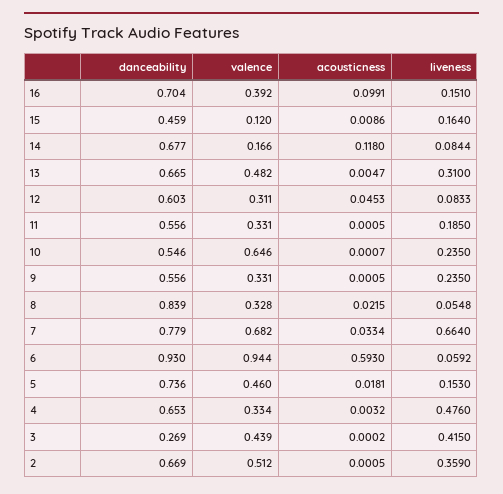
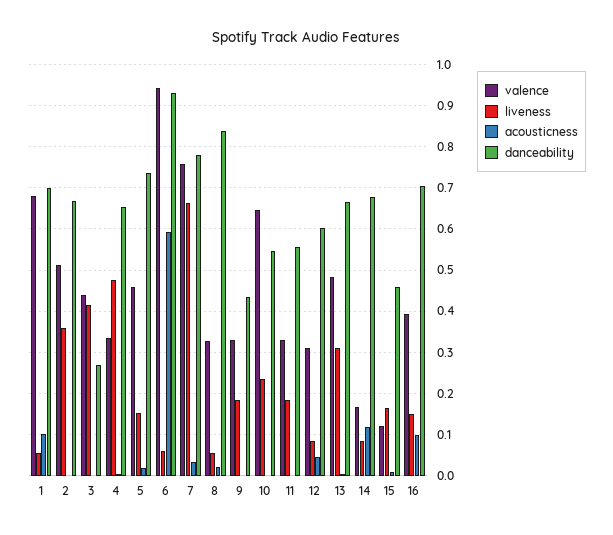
  {
    "danceability": {
      "16": 0.704,
      "15": 0.459,
      "14": 0.677,
      "13": 0.665,
      "12": 0.603,
      "11": 0.556,
      "10": 0.546,
-     "9": 0.556,
+     "9": 0.44,
      "8": 0.839,
      "7": 0.779,
      "6": 0.93,
      "5": 0.736,
      "4": 0.653,
      "3": 0.269,
-     "2": 0.669
+     "2": 0.669,
+     "1": 0.7
    },
    "valence": {
      "16": 0.392,
      "15": 0.12,
      "14": 0.166,
      "13": 0.482,
      "12": 0.311,
      "11": 0.331,
      "10": 0.646,
      "9": 0.331,
      "8": 0.328,
-     "7": 0.682,
+     "7": 0.76,
      "6": 0.944,
      "5": 0.46,
      "4": 0.334,
      "3": 0.439,
-     "2": 0.512
+     "2": 0.512,
+     "1": 0.68
    },
    "acousticness": {
      "16": 0.0991,
      "15": 0.0086,
      "14": 0.118,
      "13": 0.0047,
      "12": 0.0453,
      "11": 0.0005,
      "10": 0.0007,
      "9": 0.0005,
      "8": 0.0215,
      "7": 0.0334,
      "6": 0.593,
      "5": 0.0181,
      "4": 0.0032,
      "3": 0.0002,
-     "2": 0.0005
+     "2": 0.0005,
+     "1": 0.1
    },
    "liveness": {
      "16": 0.151,
      "15": 0.164,
      "14": 0.0844,
      "13": 0.31,
      "12": 0.0833,
      "11": 0.185,
      "10": 0.235,
-     "9": 0.235,
+     "9": 0.18,
      "8": 0.0548,
      "7": 0.664,
      "6": 0.0592,
      "5": 0.153,
      "4": 0.476,
      "3": 0.415,
-     "2": 0.359
+     "2": 0.359,
+     "1": 0.06
    }
  }

